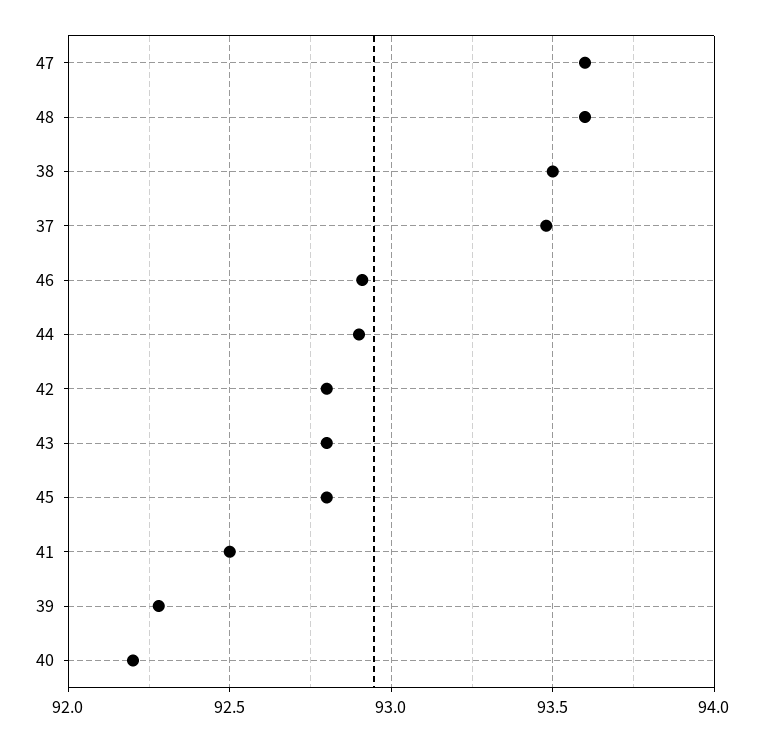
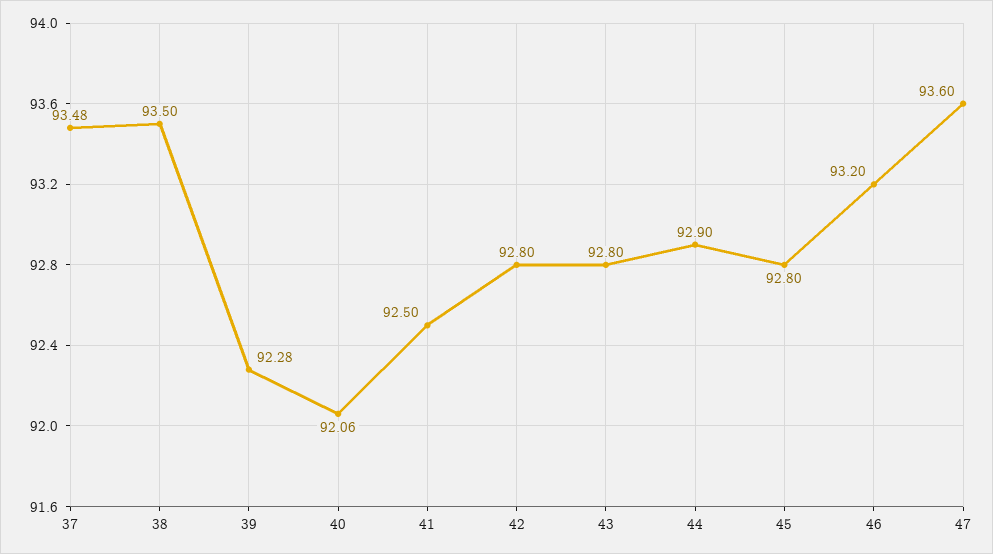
  {
    "47": 93.6,
-   "48": 93.6,
    "38": 93.5,
    "37": 93.48,
-   "46": 92.9,
+   "46": 93.2,
    "44": 92.9,
    "42": 92.8,
    "43": 92.8,
    "45": 92.8,
    "41": 92.5,
    "39": 92.28,
-   "40": 92.2
+   "40": 92.06
  }

